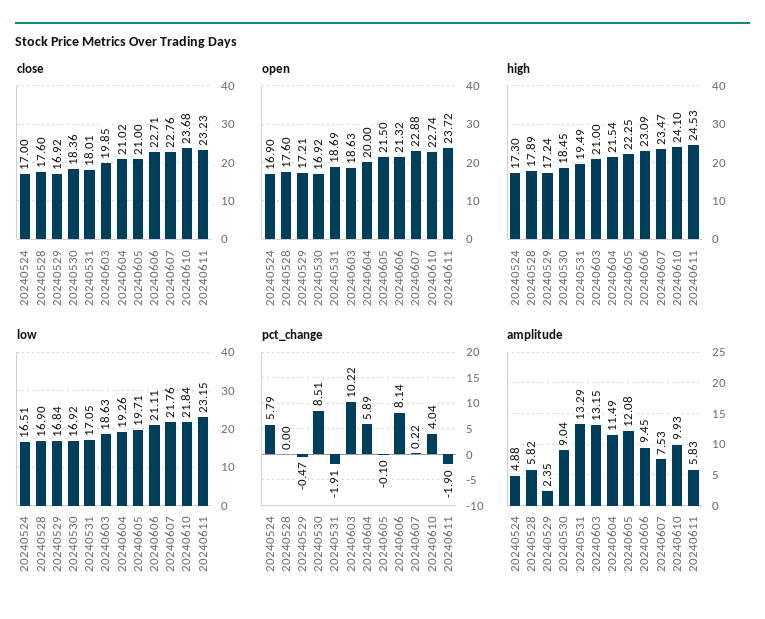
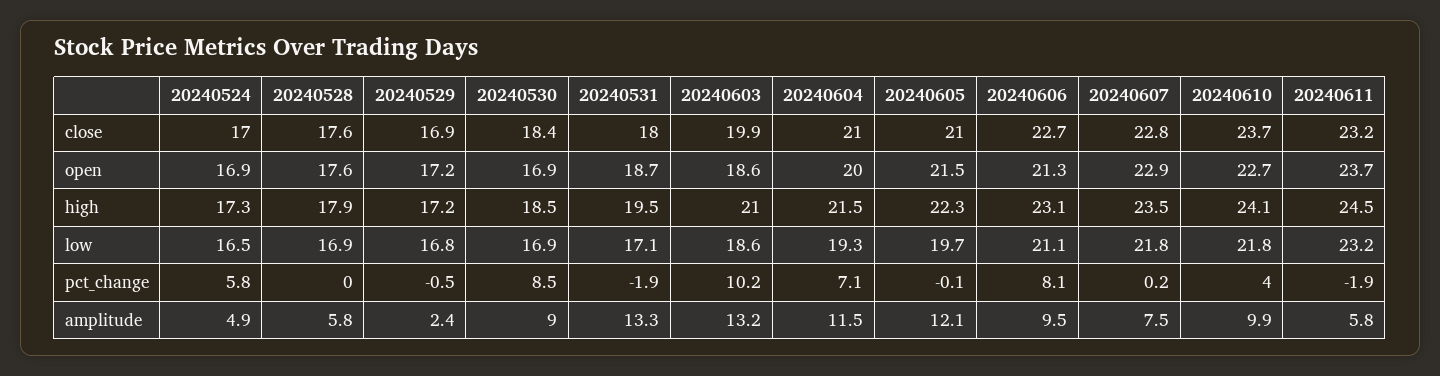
  {
    "close": {
      "20240524": 17,
      "20240528": 17.6,
      "20240529": 16.92,
      "20240530": 18.36,
      "20240531": 18.01,
      "20240603": 19.85,
      "20240604": 21.02,
      "20240605": 21,
      "20240606": 22.71,
      "20240607": 22.76,
      "20240610": 23.68,
      "20240611": 23.23
    },
    "open": {
      "20240524": 16.9,
      "20240528": 17.6,
      "20240529": 17.21,
      "20240530": 16.92,
      "20240531": 18.69,
      "20240603": 18.63,
      "20240604": 20,
      "20240605": 21.5,
      "20240606": 21.32,
      "20240607": 22.88,
      "20240610": 22.74,
      "20240611": 23.72
    },
    "high": {
      "20240524": 17.3,
      "20240528": 17.89,
      "20240529": 17.24,
      "20240530": 18.45,
      "20240531": 19.49,
      "20240603": 21,
      "20240604": 21.54,
      "20240605": 22.25,
      "20240606": 23.09,
      "20240607": 23.47,
      "20240610": 24.1,
      "20240611": 24.53
    },
    "low": {
      "20240524": 16.51,
      "20240528": 16.9,
      "20240529": 16.84,
      "20240530": 16.92,
      "20240531": 17.05,
      "20240603": 18.63,
      "20240604": 19.26,
      "20240605": 19.71,
      "20240606": 21.11,
      "20240607": 21.76,
      "20240610": 21.84,
      "20240611": 23.15
    },
    "pct_change": {
      "20240524": 5.79,
      "20240528": 0,
      "20240529": -0.47,
      "20240530": 8.51,
      "20240531": -1.91,
      "20240603": 10.22,
-     "20240604": 5.89,
+     "20240604": 7.1,
      "20240605": -0.1,
      "20240606": 8.14,
      "20240607": 0.22,
      "20240610": 4.04,
      "20240611": -1.9
    },
    "amplitude": {
      "20240524": 4.88,
      "20240528": 5.82,
      "20240529": 2.35,
      "20240530": 9.04,
      "20240531": 13.29,
      "20240603": 13.15,
      "20240604": 11.49,
      "20240605": 12.08,
      "20240606": 9.45,
      "20240607": 7.53,
      "20240610": 9.93,
      "20240611": 5.83
    }
  }

